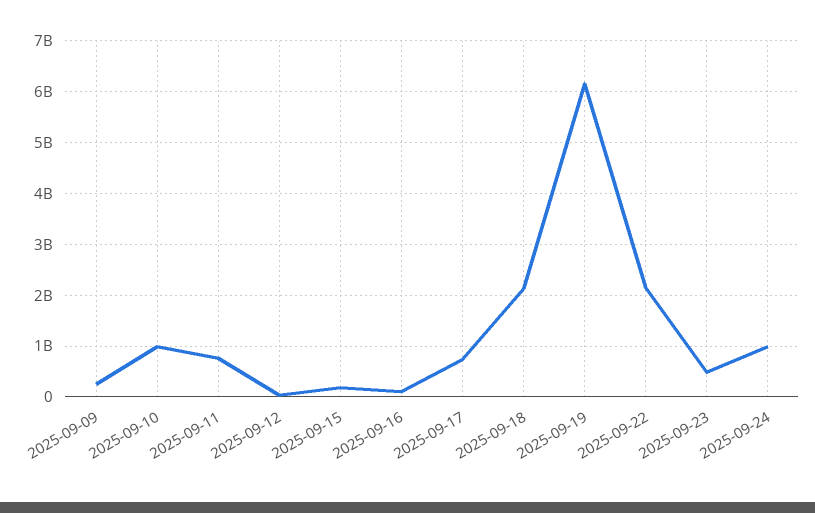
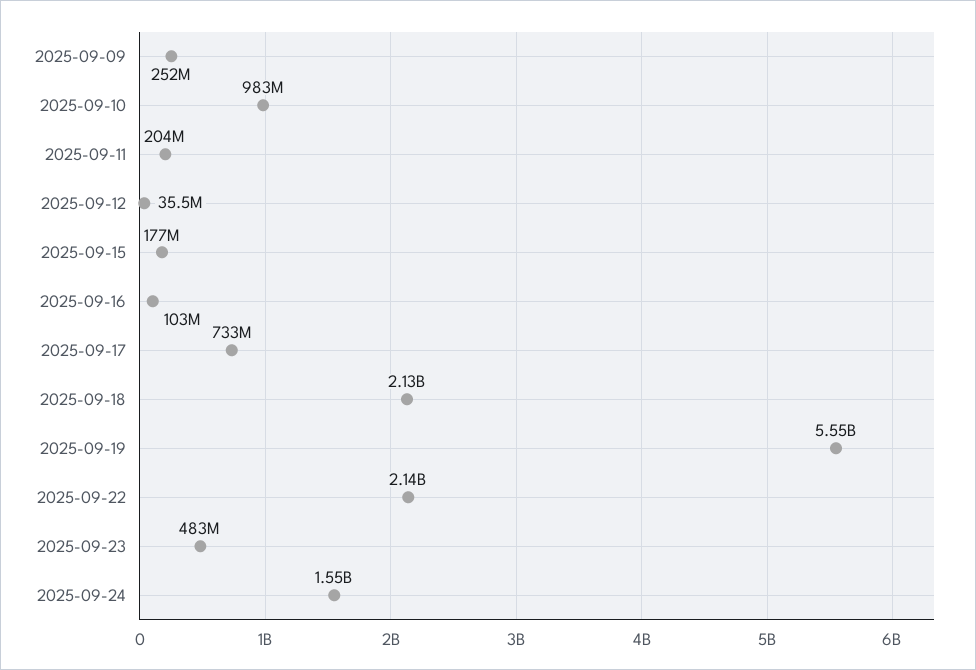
  {
    "2025-09-09": 252000000,
    "2025-09-10": 983000000,
-   "2025-09-11": 800000000,
+   "2025-09-11": 204000000,
    "2025-09-12": 35500000,
    "2025-09-15": 177000000,
    "2025-09-16": 103000000,
    "2025-09-17": 733000000,
    "2025-09-18": 2130000000,
-   "2025-09-19": 6200000000,
+   "2025-09-19": 5550000000,
    "2025-09-22": 2140000000,
    "2025-09-23": 483000000,
-   "2025-09-24": 1000000000
+   "2025-09-24": 1550000000
  }

